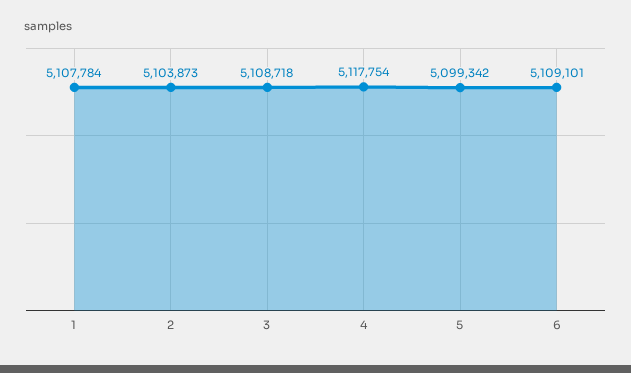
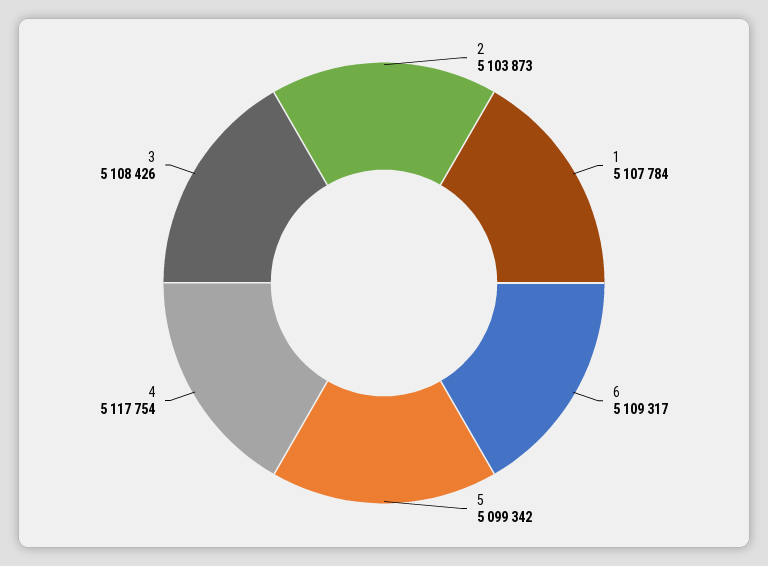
  {
    "1": 5107784,
    "2": 5103873,
-   "3": 5108718,
+   "3": 5108426,
    "4": 5117754,
    "5": 5099342,
-   "6": 5109101
+   "6": 5109317
  }

